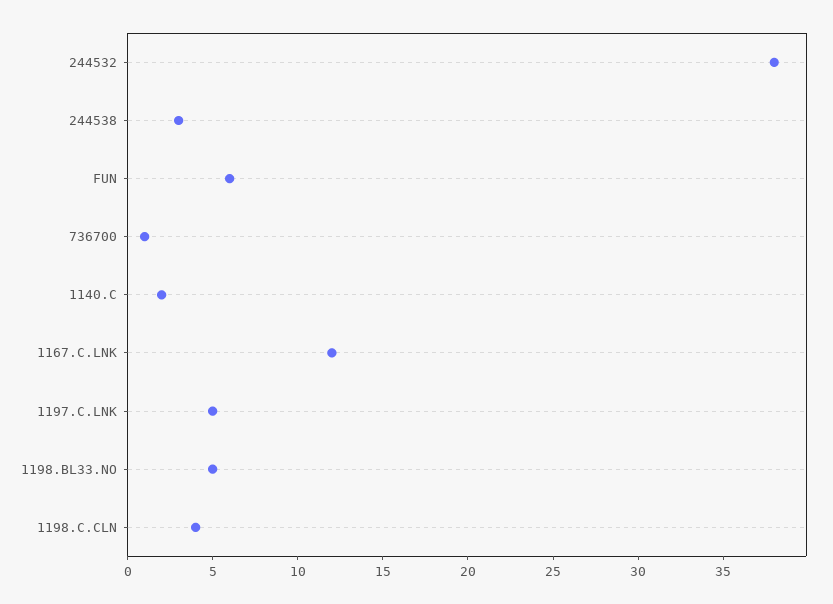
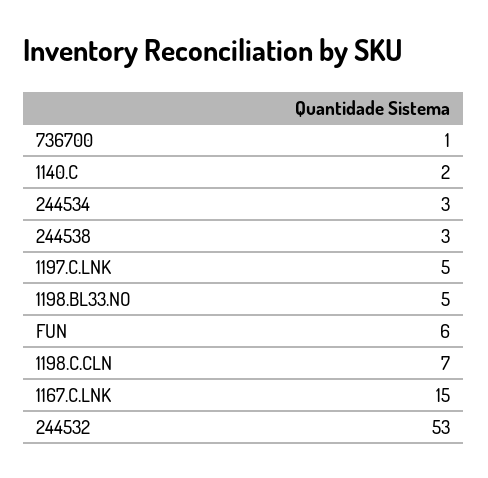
  {
-   "244532": 38,
+   "244532": 53,
    "244538": 3,
    "FUN": 6,
    "736700": 1,
    "1140.C": 2,
-   "1167.C.LNK": 12,
+   "1167.C.LNK": 15,
    "1197.C.LNK": 5,
    "1198.BL33.NO": 5,
-   "1198.C.CLN": 4
+   "1198.C.CLN": 7,
+   "244534": 3
  }

